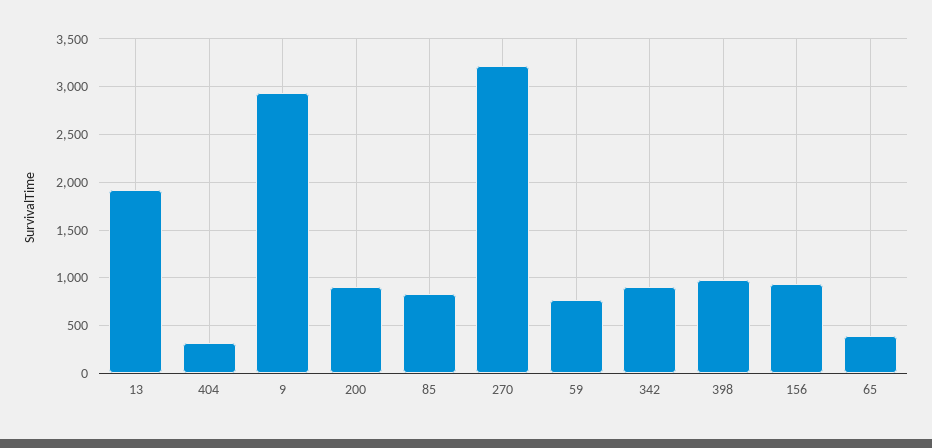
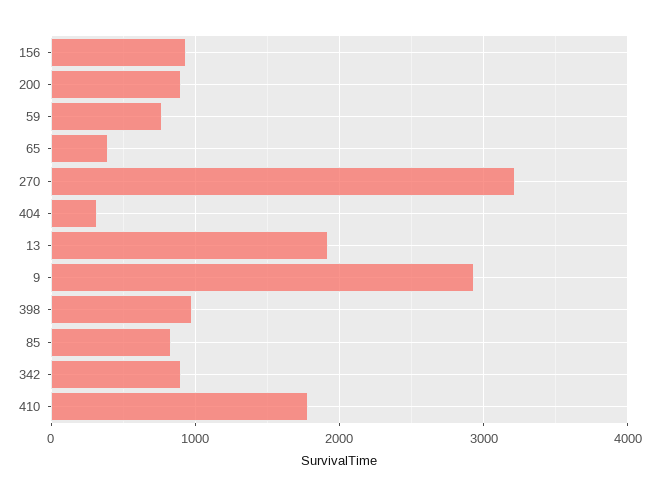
  {
    "13": 1900,
    "404": 300,
    "9": 2900,
    "200": 900,
    "85": 800,
    "270": 3200,
    "59": 800,
    "342": 900,
    "398": 1000,
    "156": 900,
-   "65": 400
+   "65": 400,
+   "410": 1800
  }

